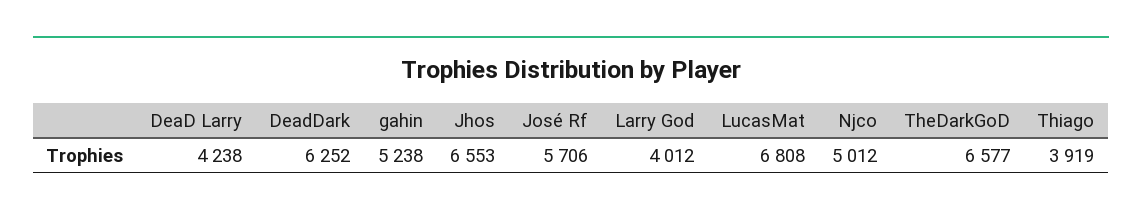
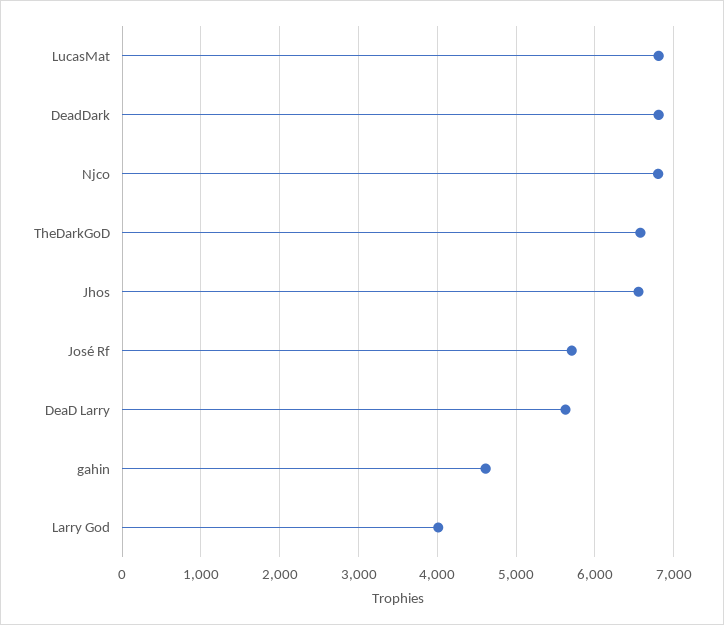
  {
-   "DeaD Larry": 4238,
+   "DeaD Larry": 5600,
-   "DeadDark": 6252,
+   "DeadDark": 6800,
-   "gahin": 5238,
+   "gahin": 4600,
    "Jhos": 6553,
    "José Rf": 5706,
    "Larry God": 4012,
    "LucasMat": 6808,
-   "Njco": 5012,
+   "Njco": 6800,
-   "TheDarkGoD": 6577,
+   "TheDarkGoD": 6577
-   "Thiago": 3919
  }

